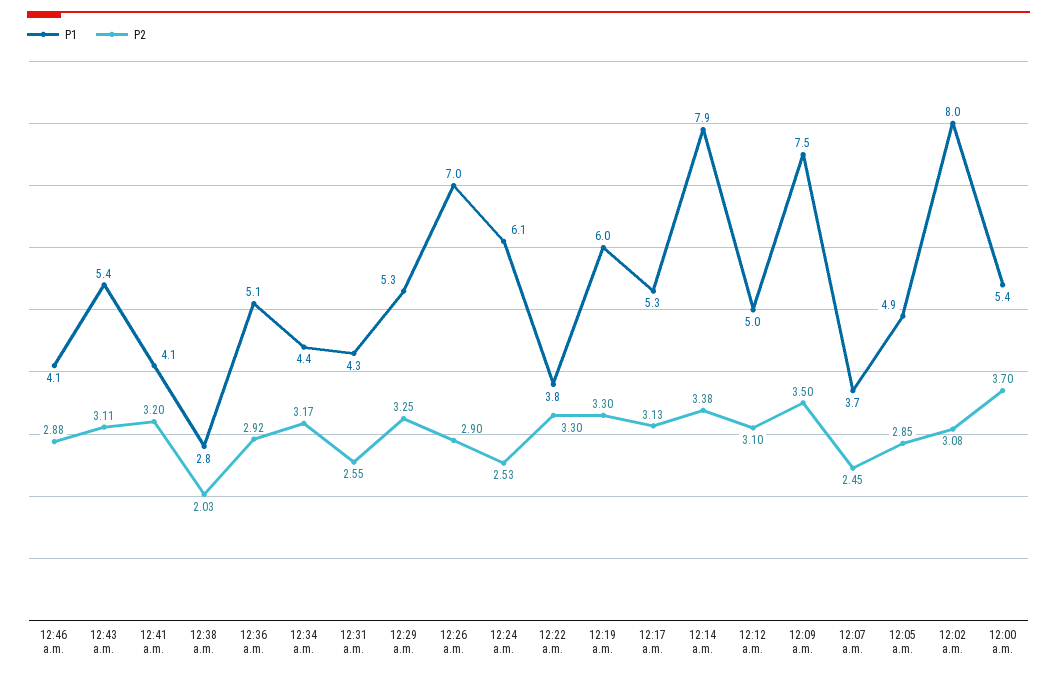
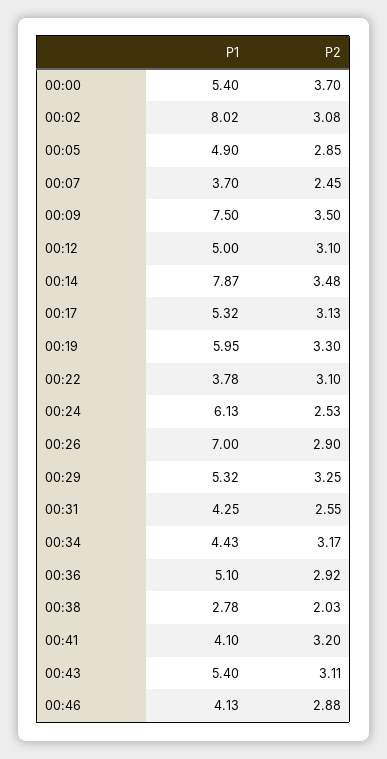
  {
    "P1": {
      "12:46 a.m.": 4.13,
      "12:43 a.m.": 5.4,
      "12:41 a.m.": 4.1,
      "12:38 a.m.": 2.78,
      "12:36 a.m.": 5.1,
      "12:34 a.m.": 4.43,
      "12:31 a.m.": 4.25,
      "12:29 a.m.": 5.32,
      "12:26 a.m.": 7,
      "12:24 a.m.": 6.13,
      "12:22 a.m.": 3.78,
      "12:19 a.m.": 5.95,
      "12:17 a.m.": 5.32,
      "12:14 a.m.": 7.87,
      "12:12 a.m.": 5,
      "12:09 a.m.": 7.5,
      "12:07 a.m.": 3.7,
      "12:05 a.m.": 4.9,
      "12:02 a.m.": 8.02,
      "12:00 a.m.": 5.4
    },
    "P2": {
      "12:46 a.m.": 2.88,
      "12:43 a.m.": 3.11,
      "12:41 a.m.": 3.2,
      "12:38 a.m.": 2.03,
      "12:36 a.m.": 2.92,
      "12:34 a.m.": 3.17,
      "12:31 a.m.": 2.55,
      "12:29 a.m.": 3.25,
      "12:26 a.m.": 2.9,
      "12:24 a.m.": 2.53,
-     "12:22 a.m.": 3.3,
+     "12:22 a.m.": 3.1,
      "12:19 a.m.": 3.3,
      "12:17 a.m.": 3.13,
-     "12:14 a.m.": 3.38,
+     "12:14 a.m.": 3.48,
      "12:12 a.m.": 3.1,
      "12:09 a.m.": 3.5,
      "12:07 a.m.": 2.45,
      "12:05 a.m.": 2.85,
      "12:02 a.m.": 3.08,
      "12:00 a.m.": 3.7
    }
  }

